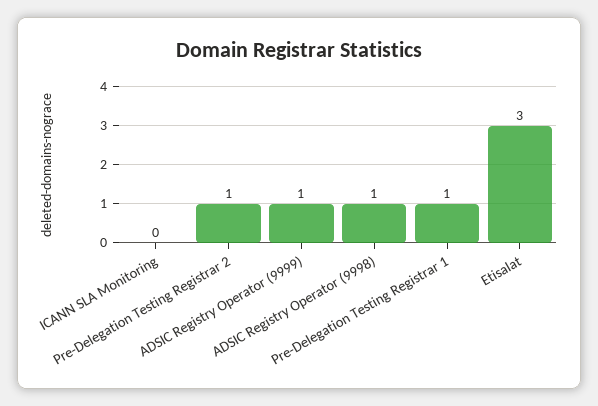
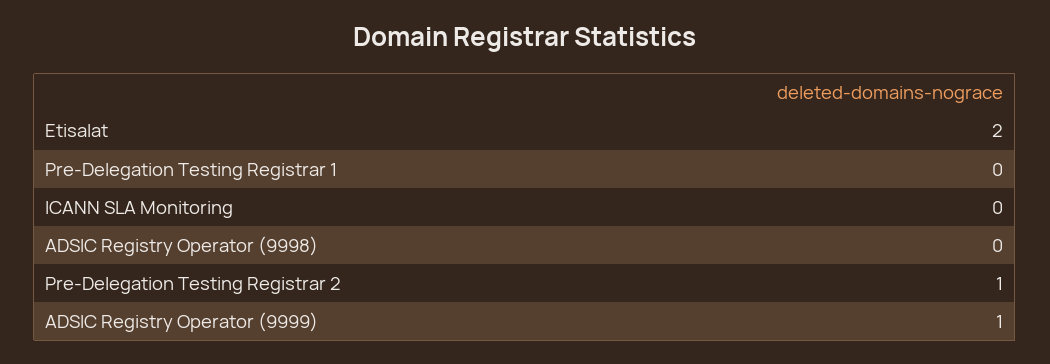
  {
    "ICANN SLA Monitoring": 0,
    "Pre-Delegation Testing Registrar 2": 1,
    "ADSIC Registry Operator (9999)": 1,
-   "ADSIC Registry Operator (9998)": 1,
+   "ADSIC Registry Operator (9998)": 0,
-   "Pre-Delegation Testing Registrar 1": 1,
+   "Pre-Delegation Testing Registrar 1": 0,
-   "Etisalat": 3
+   "Etisalat": 2
  }

